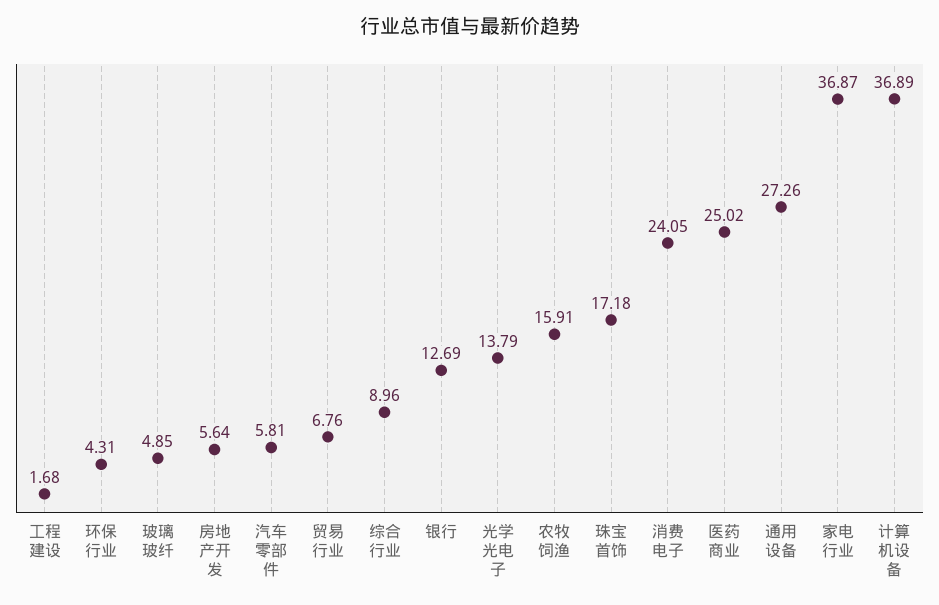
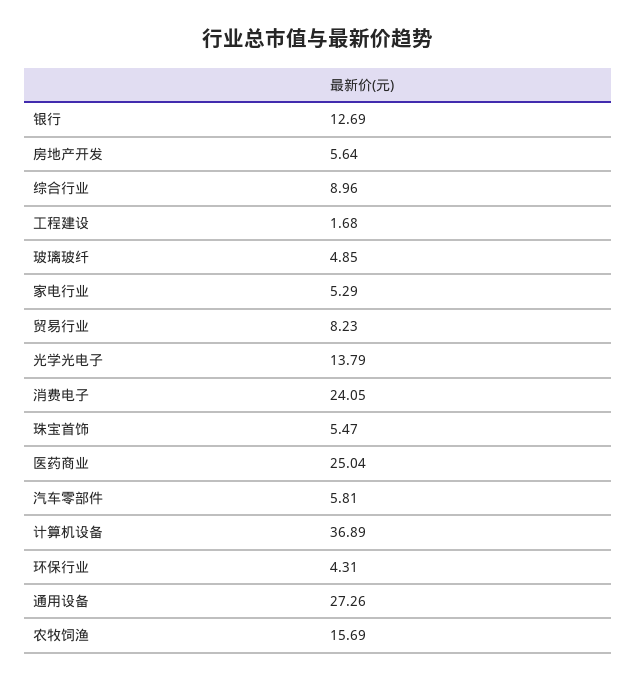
  {
    "工程建设": 1.68,
    "环保行业": 4.31,
    "玻璃玻纤": 4.85,
    "房地产开发": 5.64,
    "汽车零部件": 5.81,
-   "贸易行业": 6.76,
+   "贸易行业": 8.23,
    "综合行业": 8.96,
    "银行": 12.69,
    "光学光电子": 13.79,
-   "农牧饲渔": 15.91,
+   "农牧饲渔": 15.69,
-   "珠宝首饰": 17.18,
+   "珠宝首饰": 5.47,
    "消费电子": 24.05,
-   "医药商业": 25.02,
+   "医药商业": 25.04,
    "通用设备": 27.26,
-   "家电行业": 36.87,
+   "家电行业": 5.29,
    "计算机设备": 36.89
  }

